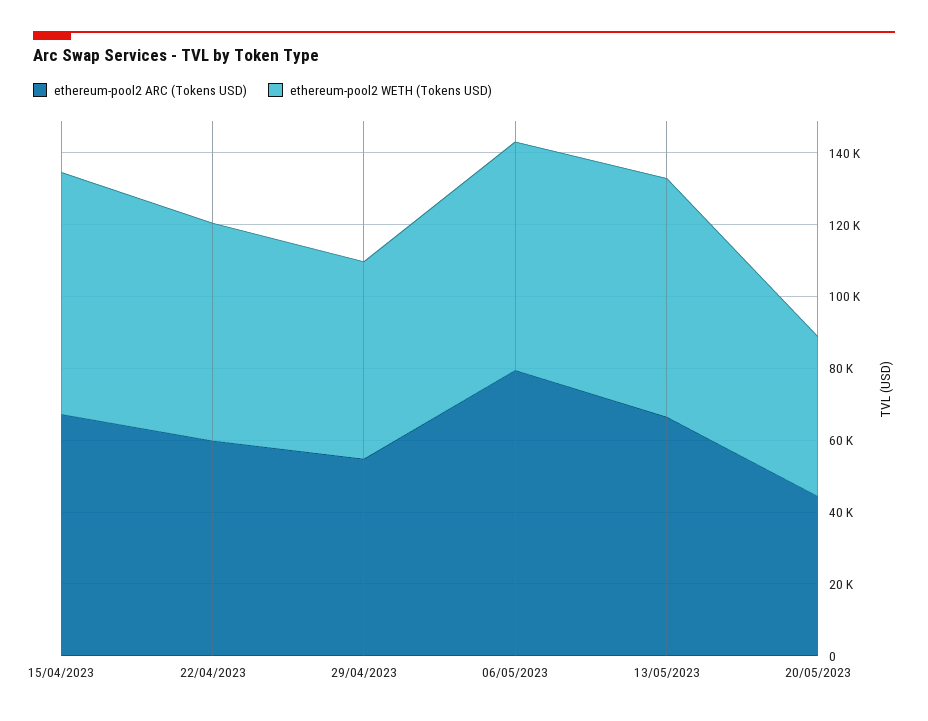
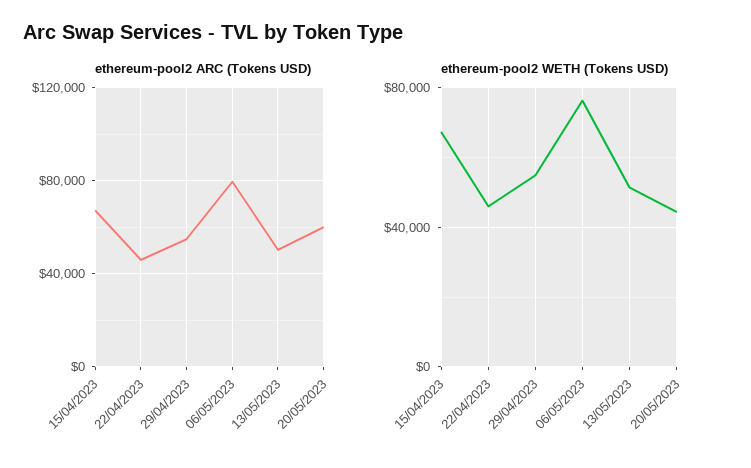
  {
    "ethereum-pool2 ARC (Tokens USD)": {
      "15/04/2023": 65000,
-     "22/04/2023": 60000,
+     "22/04/2023": 45000,
      "29/04/2023": 55000,
      "06/05/2023": 80000,
-     "13/05/2023": 65000,
+     "13/05/2023": 50000,
-     "20/05/2023": 45000
+     "20/05/2023": 60000
    },
    "ethereum-pool2 WETH (Tokens USD)": {
      "15/04/2023": 65000,
-     "22/04/2023": 60000,
+     "22/04/2023": 45000,
      "29/04/2023": 55000,
-     "06/05/2023": 65000,
+     "06/05/2023": 75000,
-     "13/05/2023": 65000,
+     "13/05/2023": 50000,
      "20/05/2023": 45000
    }
  }

